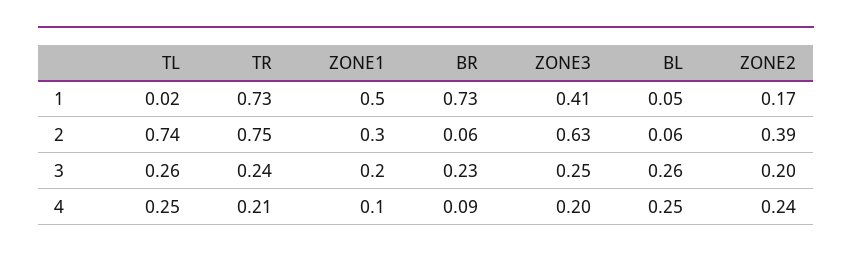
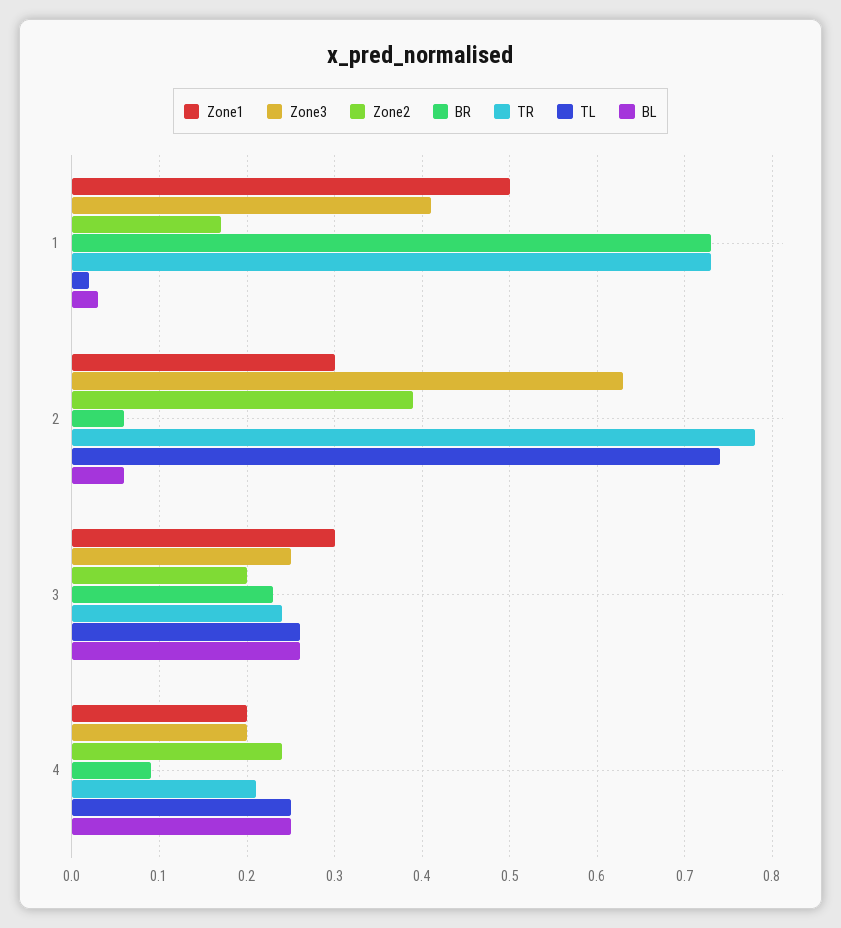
  {
    "TL": {
      "1": 0.02,
      "2": 0.74,
      "3": 0.26,
      "4": 0.25
    },
    "TR": {
      "1": 0.73,
-     "2": 0.75,
+     "2": 0.78,
      "3": 0.24,
      "4": 0.21
    },
    "ZONE1": {
      "1": 0.5,
      "2": 0.3,
-     "3": 0.2,
+     "3": 0.3,
-     "4": 0.1
+     "4": 0.2
    },
    "BR": {
      "1": 0.73,
      "2": 0.06,
      "3": 0.23,
      "4": 0.09
    },
    "ZONE3": {
      "1": 0.41,
      "2": 0.63,
      "3": 0.25,
      "4": 0.2
    },
    "BL": {
-     "1": 0.05,
+     "1": 0.03,
      "2": 0.06,
      "3": 0.26,
      "4": 0.25
    },
    "ZONE2": {
      "1": 0.17,
      "2": 0.39,
      "3": 0.2,
      "4": 0.24
    }
  }

